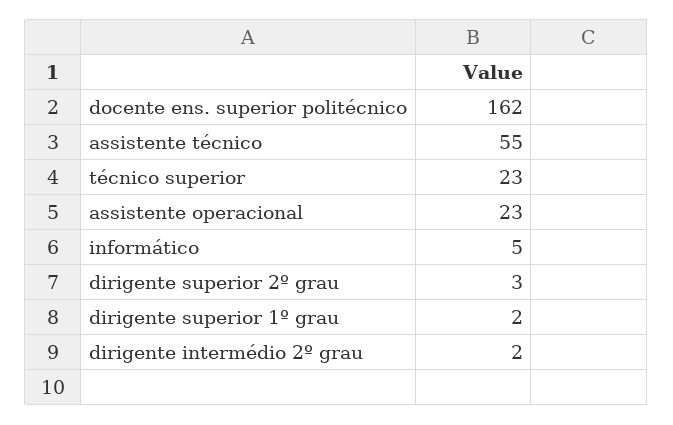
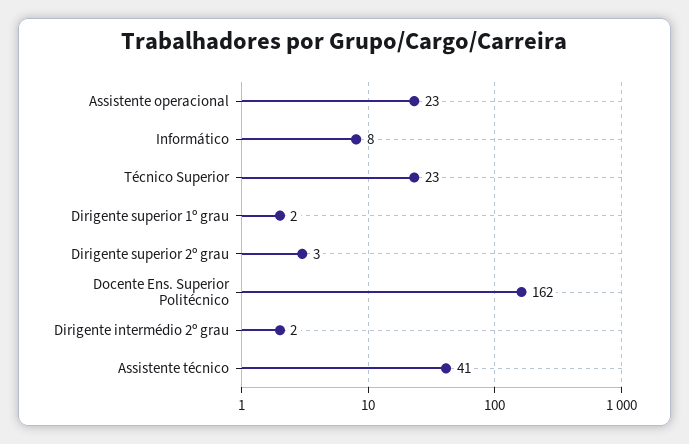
  {
    "docente ens. superior politécnico": 162,
-   "assistente técnico": 55,
+   "assistente técnico": 41,
    "técnico superior": 23,
    "assistente operacional": 23,
-   "informático": 5,
+   "informático": 8,
    "dirigente superior 2º grau": 3,
    "dirigente superior 1º grau": 2,
    "dirigente intermédio 2º grau": 2
  }

